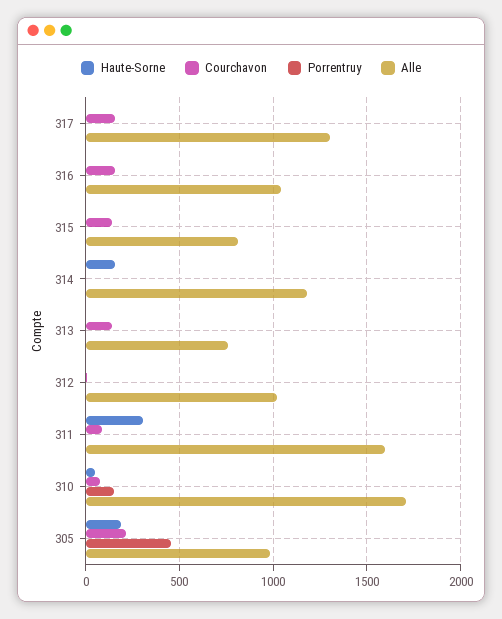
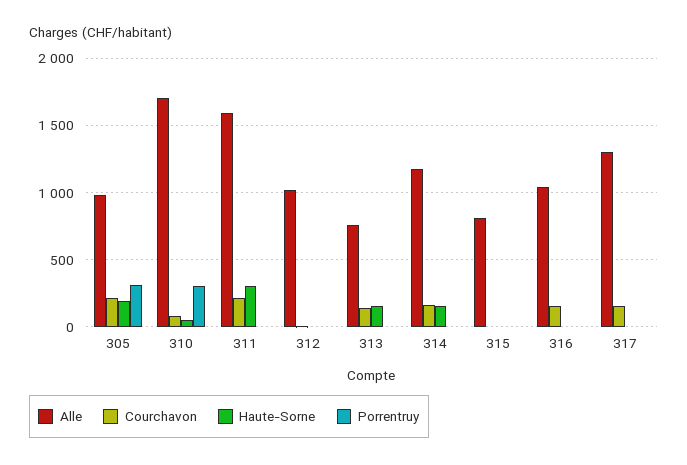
  {
    "Haute-Sorne": {
      "317": 0,
      "316": 0,
      "315": 0,
      "314": 150,
-     "313": 0,
+     "313": 150,
      "312": 0,
      "311": 300,
      "310": 50,
      "305": 200
    },
    "Courchavon": {
      "317": 150,
      "316": 150,
-     "315": 150,
+     "315": 0,
-     "314": 0,
+     "314": 150,
      "313": 150,
      "312": 0,
-     "311": 100,
+     "311": 200,
      "310": 100,
      "305": 200
    },
    "Porrentruy": {
      "317": 0,
      "316": 0,
      "315": 0,
      "314": 0,
      "313": 0,
      "312": 0,
      "311": 0,
-     "310": 150,
+     "310": 300,
-     "305": 450
+     "305": 300
    },
    "Alle": {
      "317": 1300,
      "316": 1050,
      "315": 800,
      "314": 1200,
      "313": 750,
      "312": 1000,
      "311": 1600,
      "310": 1700,
      "305": 1000
    }
  }

